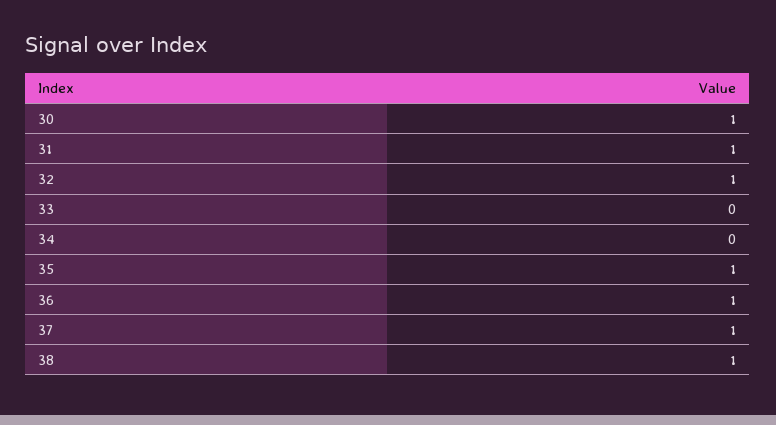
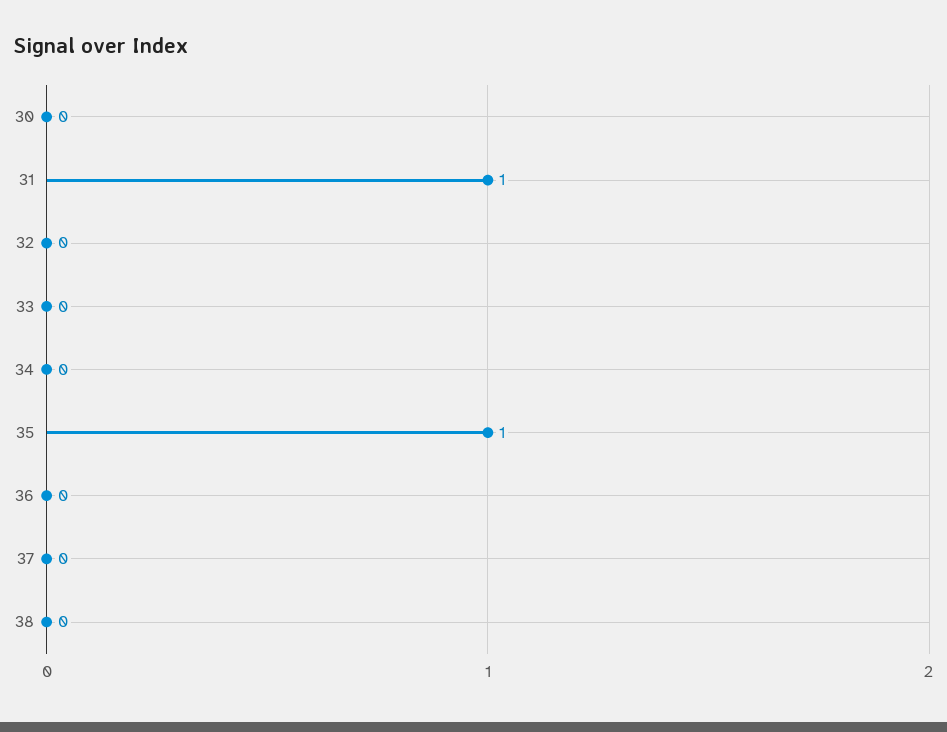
  {
-   "30": 1,
+   "30": 0,
    "31": 1,
-   "32": 1,
+   "32": 0,
    "33": 0,
    "34": 0,
    "35": 1,
-   "36": 1,
+   "36": 0,
-   "37": 1,
+   "37": 0,
-   "38": 1
+   "38": 0
  }

